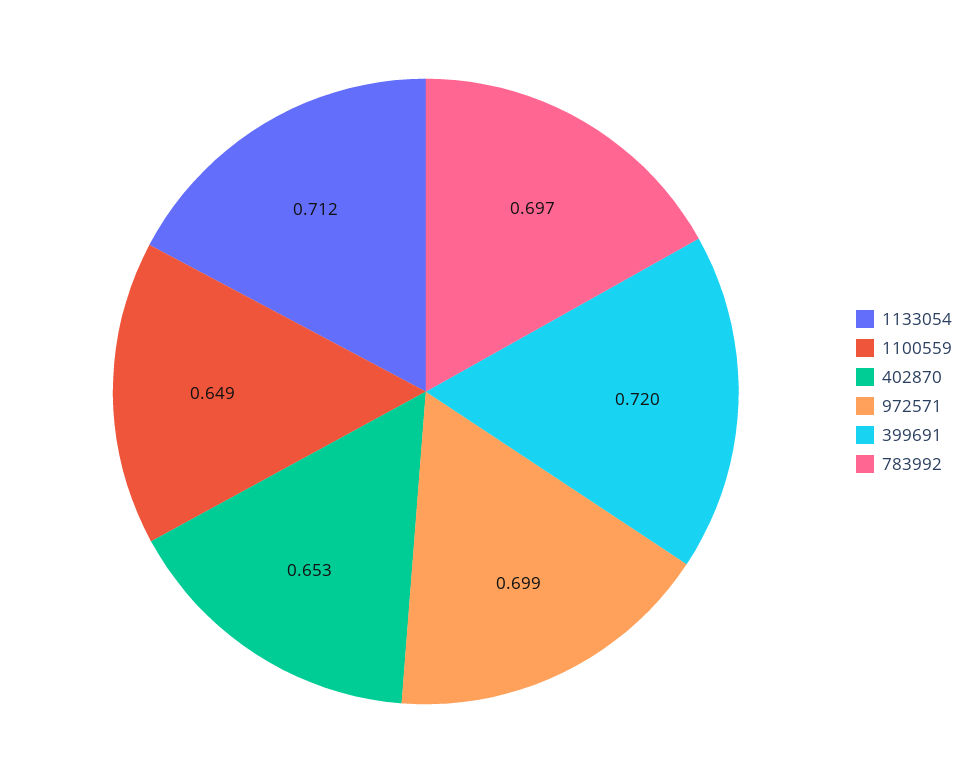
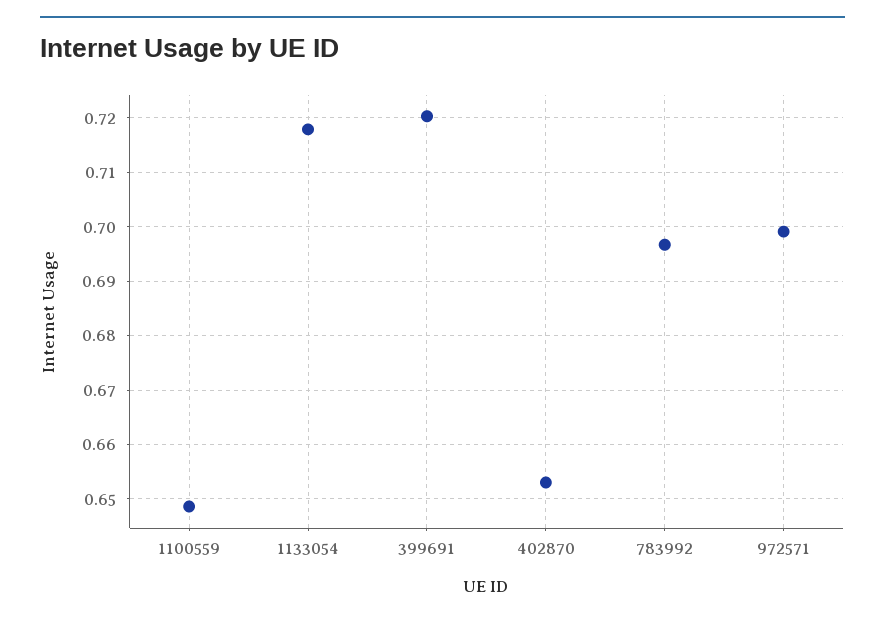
  {
-   "1133054": 0.712,
+   "1133054": 0.718,
    "1100559": 0.649,
    "402870": 0.653,
    "972571": 0.699,
    "399691": 0.72,
    "783992": 0.697
  }

